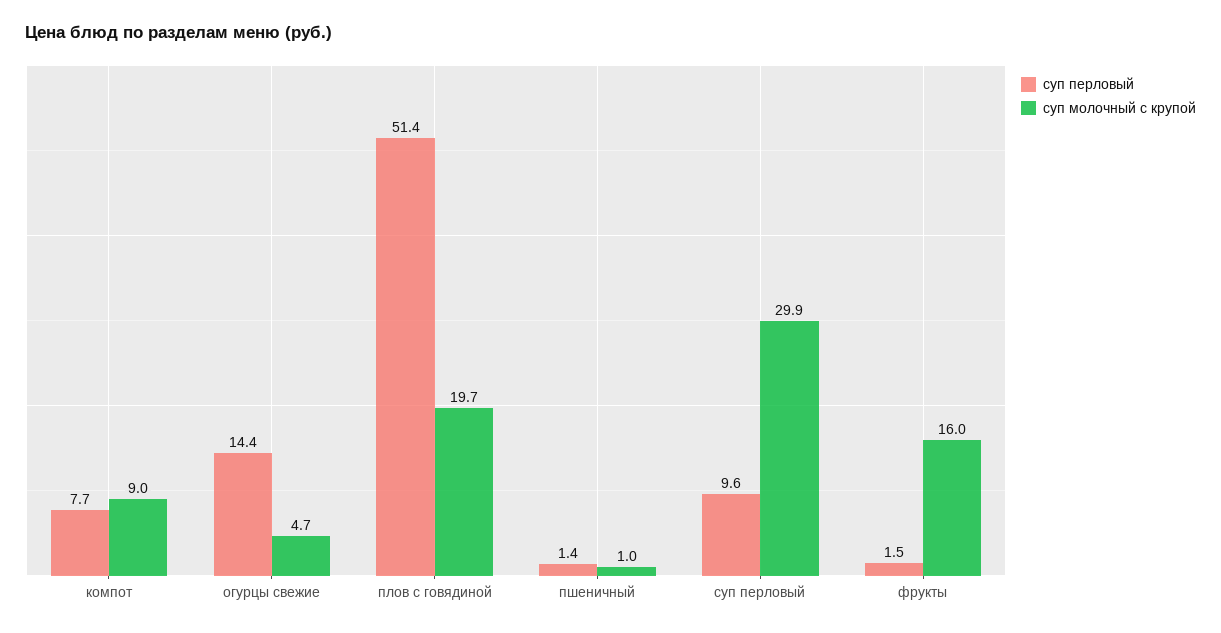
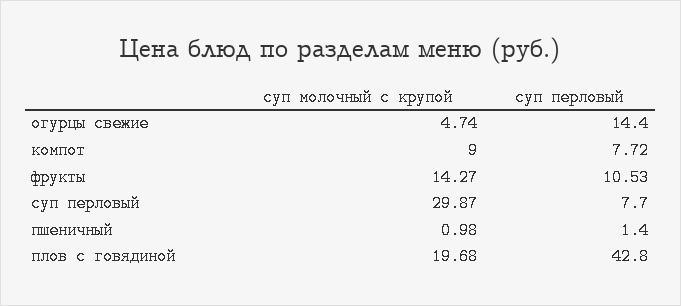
  {
    "суп перловый": {
      "компот": 7.72,
      "огурцы свежие": 14.4,
-     "плов с говядиной": 51.4,
+     "плов с говядиной": 42.8,
      "пшеничный": 1.4,
-     "суп перловый": 9.6,
+     "суп перловый": 7.7,
-     "фрукты": 1.5
+     "фрукты": 10.53
    },
    "суп молочный с крупой": {
      "компот": 9,
      "огурцы свежие": 4.74,
      "плов с говядиной": 19.68,
      "пшеничный": 0.98,
      "суп перловый": 29.87,
-     "фрукты": 16
+     "фрукты": 14.27
    }
  }

